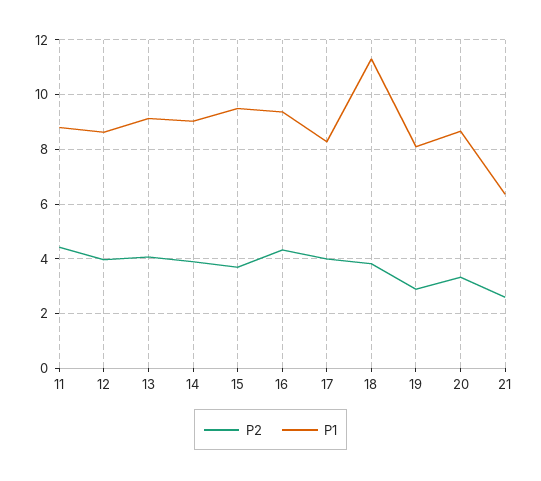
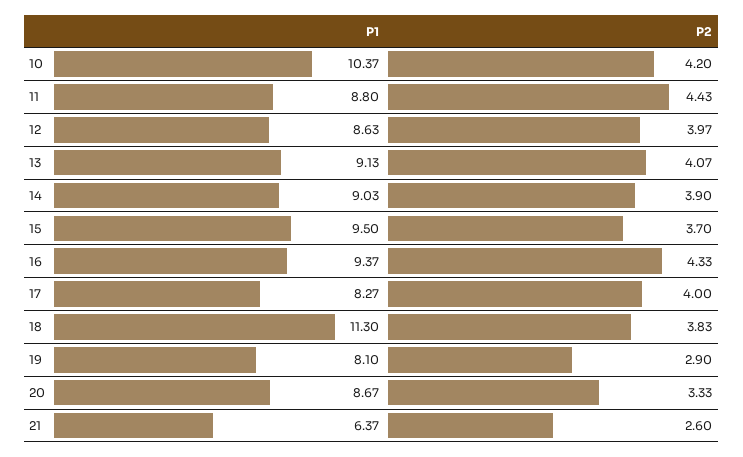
  {
    "P2": {
      "11": 4.43,
      "12": 3.97,
      "13": 4.07,
      "14": 3.9,
      "15": 3.7,
      "16": 4.33,
      "17": 4,
      "18": 3.83,
      "19": 2.9,
      "20": 3.33,
-     "21": 2.6
+     "21": 2.6,
+     "10": 4.2
    },
    "P1": {
      "11": 8.8,
      "12": 8.63,
      "13": 9.13,
      "14": 9.03,
      "15": 9.5,
      "16": 9.37,
      "17": 8.27,
      "18": 11.3,
      "19": 8.1,
      "20": 8.67,
-     "21": 6.37
+     "21": 6.37,
+     "10": 10.37
    }
  }

